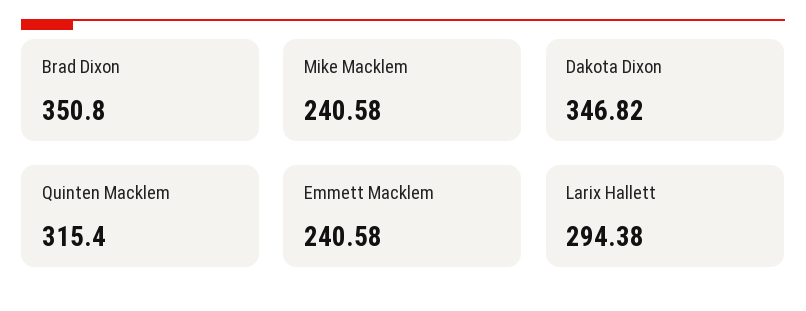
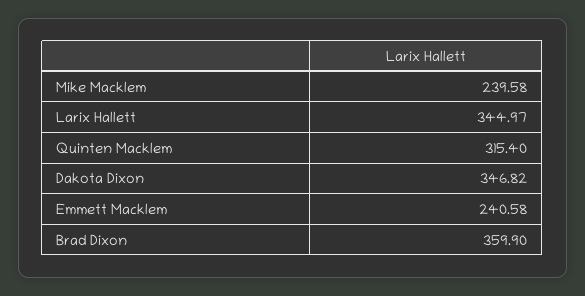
  {
-   "Brad Dixon": 350.8,
+   "Brad Dixon": 359.9,
-   "Mike Macklem": 240.58,
+   "Mike Macklem": 239.58,
    "Dakota Dixon": 346.82,
    "Quinten Macklem": 315.4,
    "Emmett Macklem": 240.58,
-   "Larix Hallett": 294.38
+   "Larix Hallett": 344.97
  }

